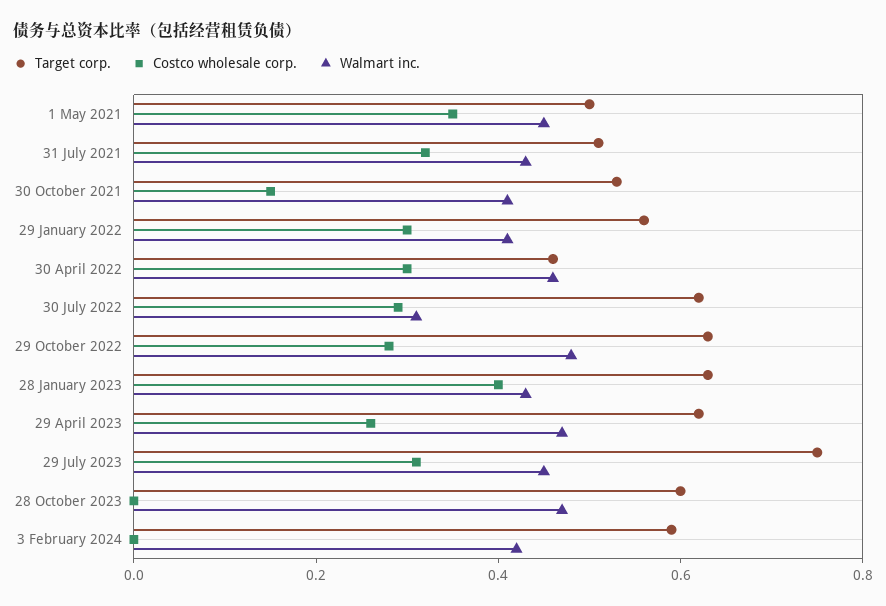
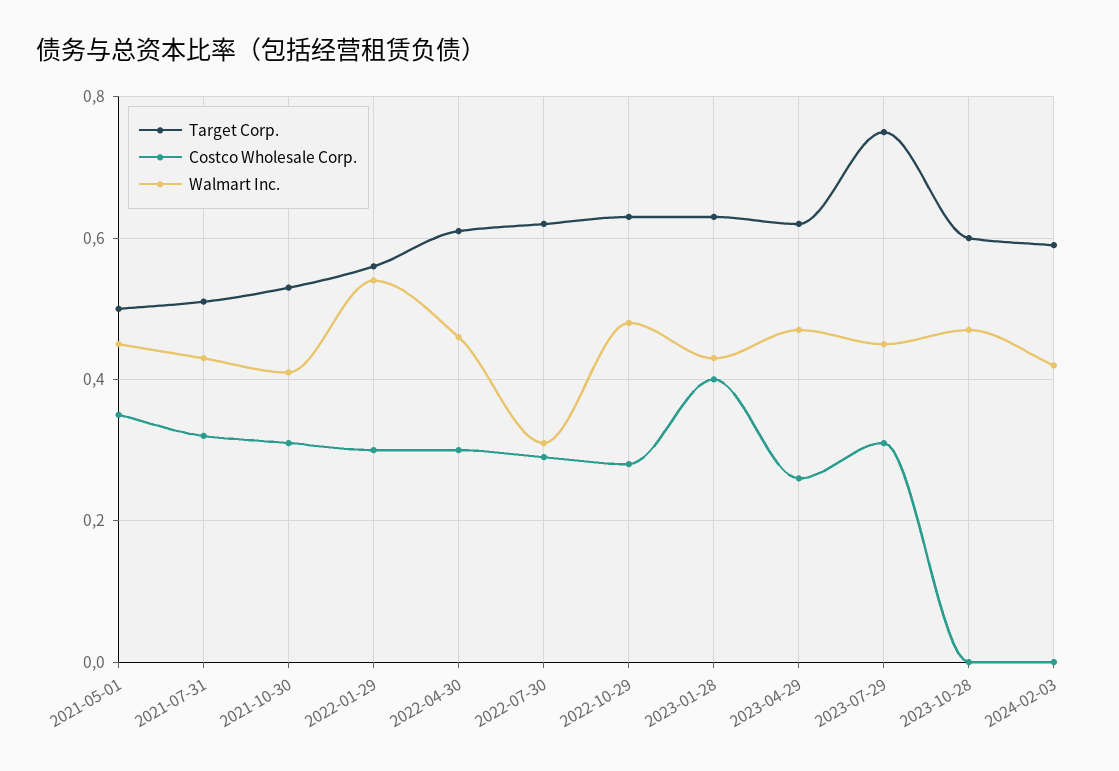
  {
    "Target corp.": {
      "1 May 2021": 0.5,
      "31 July 2021": 0.5,
      "30 October 2021": 0.55,
      "29 January 2022": 0.55,
-     "30 April 2022": 0.45,
+     "30 April 2022": 0.6,
      "30 July 2022": 0.6,
      "29 October 2022": 0.65,
      "28 January 2023": 0.65,
      "29 April 2023": 0.6,
      "29 July 2023": 0.75,
      "28 October 2023": 0.6,
      "3 February 2024": 0.6
    },
    "Costco wholesale corp.": {
      "1 May 2021": 0.35,
      "31 July 2021": 0.3,
-     "30 October 2021": 0.15,
+     "30 October 2021": 0.3,
      "29 January 2022": 0.3,
      "30 April 2022": 0.3,
      "30 July 2022": 0.3,
      "29 October 2022": 0.3,
      "28 January 2023": 0.4,
      "29 April 2023": 0.25,
      "29 July 2023": 0.3,
      "28 October 2023": 0,
      "3 February 2024": 0
    },
    "Walmart inc.": {
      "1 May 2021": 0.45,
      "31 July 2021": 0.45,
      "30 October 2021": 0.4,
-     "29 January 2022": 0.4,
+     "29 January 2022": 0.55,
      "30 April 2022": 0.45,
      "30 July 2022": 0.3,
      "29 October 2022": 0.5,
      "28 January 2023": 0.45,
      "29 April 2023": 0.45,
      "29 July 2023": 0.45,
      "28 October 2023": 0.45,
      "3 February 2024": 0.4
    }
  }

